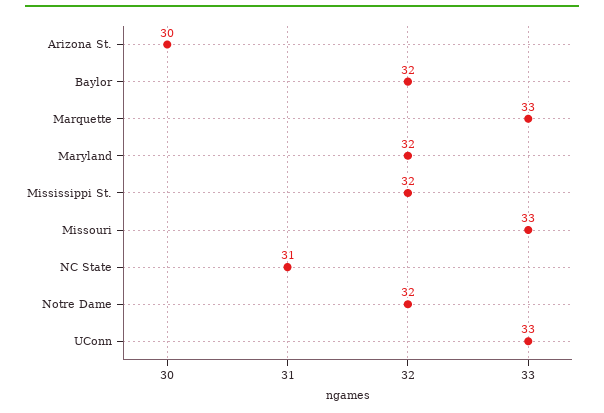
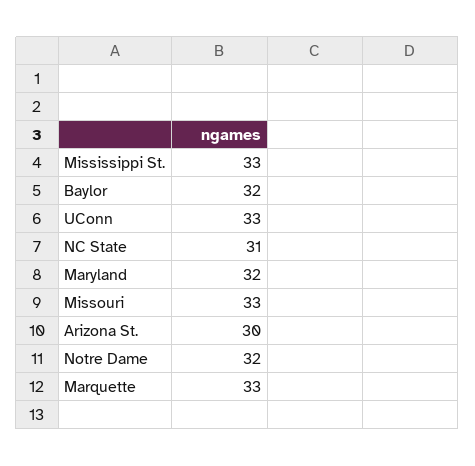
  {
    "Arizona St.": 30,
    "Baylor": 32,
    "Marquette": 33,
    "Maryland": 32,
-   "Mississippi St.": 32,
+   "Mississippi St.": 33,
    "Missouri": 33,
    "NC State": 31,
    "Notre Dame": 32,
    "UConn": 33
  }

